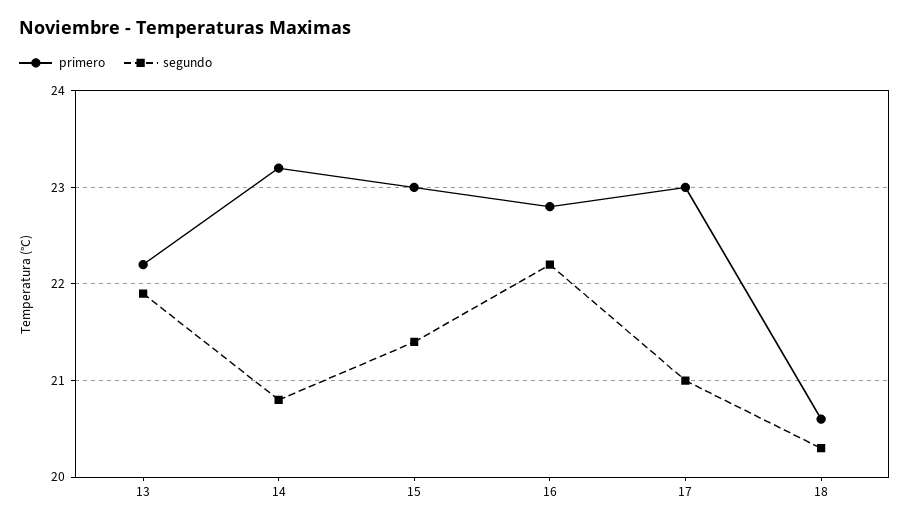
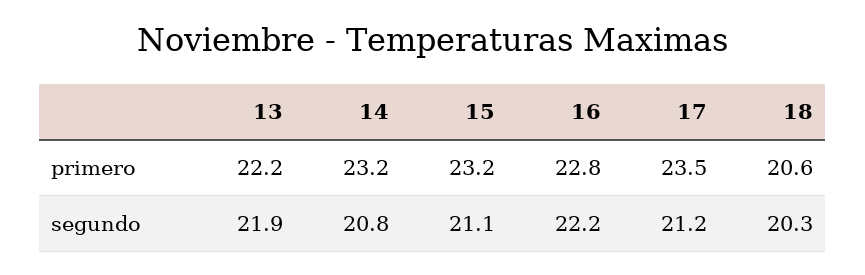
  {
    "primero": {
      "13": 22.2,
      "14": 23.2,
-     "15": 23,
+     "15": 23.2,
      "16": 22.8,
-     "17": 23,
+     "17": 23.5,
      "18": 20.6
    },
    "segundo": {
      "13": 21.9,
      "14": 20.8,
-     "15": 21.4,
+     "15": 21.1,
      "16": 22.2,
-     "17": 21,
+     "17": 21.2,
      "18": 20.3
    }
  }

